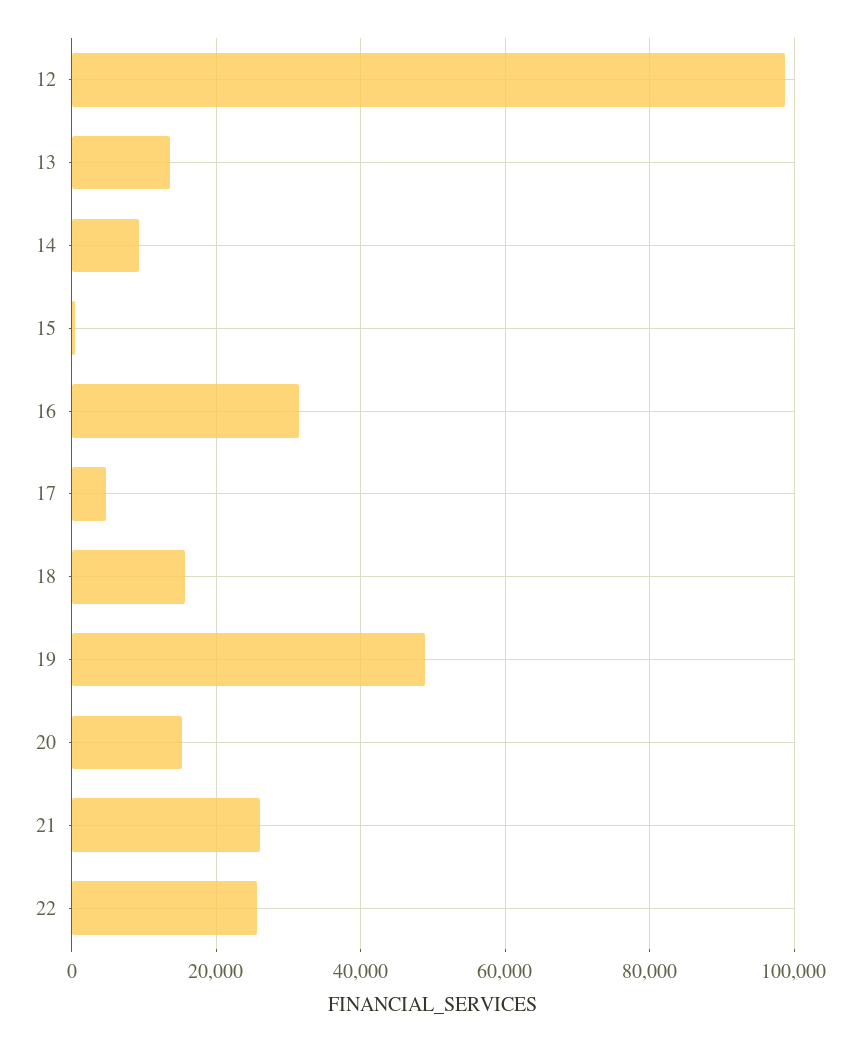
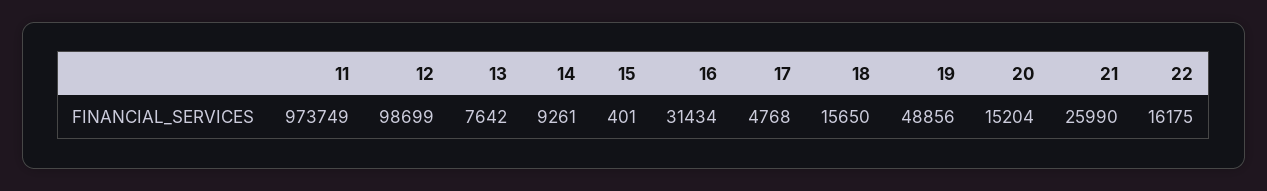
  {
    "12": 98699,
-   "13": 14000,
+   "13": 7642,
    "14": 9261,
    "15": 401,
    "16": 31434,
    "17": 4768,
    "18": 15650,
    "19": 48856,
    "20": 15204,
    "21": 25990,
-   "22": 26000
+   "22": 16175,
+   "11": 973749
  }

